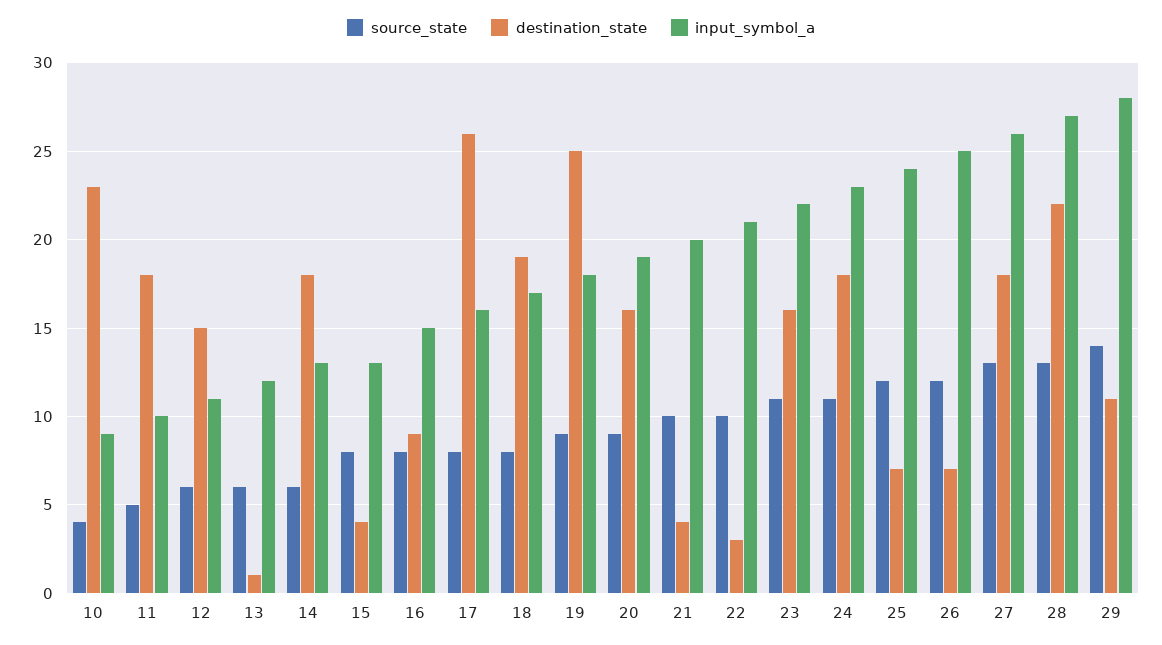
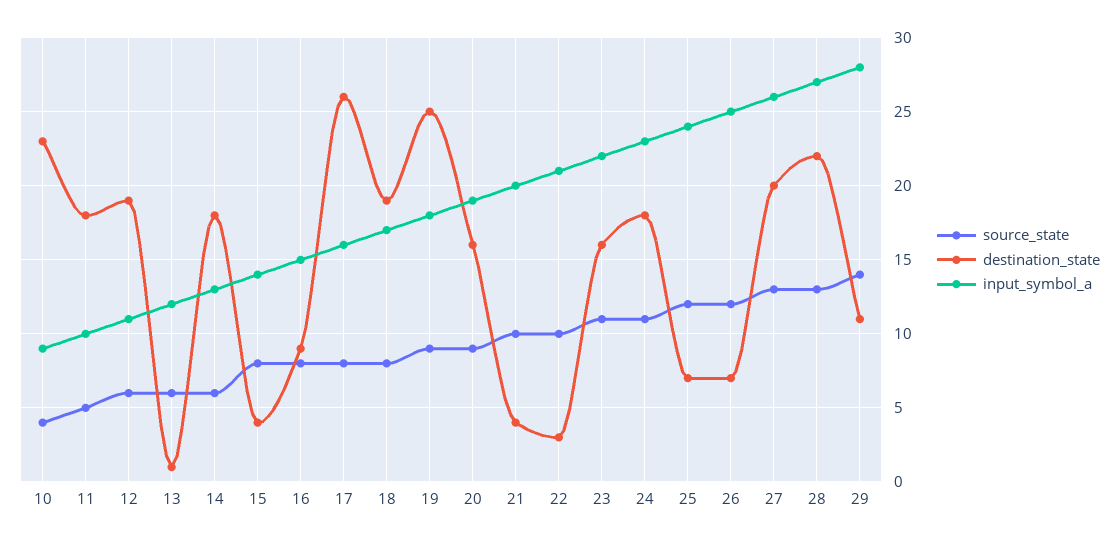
  {
    "source_state": {
      "10": 4,
      "11": 5,
      "12": 6,
      "13": 6,
      "14": 6,
      "15": 8,
      "16": 8,
      "17": 8,
      "18": 8,
      "19": 9,
      "20": 9,
      "21": 10,
      "22": 10,
      "23": 11,
      "24": 11,
      "25": 12,
      "26": 12,
      "27": 13,
      "28": 13,
      "29": 14
    },
    "destination_state": {
      "10": 23,
      "11": 18,
-     "12": 15,
+     "12": 19,
      "13": 1,
      "14": 18,
      "15": 4,
      "16": 9,
      "17": 26,
      "18": 19,
      "19": 25,
      "20": 16,
      "21": 4,
      "22": 3,
      "23": 16,
      "24": 18,
      "25": 7,
      "26": 7,
-     "27": 18,
+     "27": 20,
      "28": 22,
      "29": 11
    },
    "input_symbol_a": {
      "10": 9,
      "11": 10,
      "12": 11,
      "13": 12,
      "14": 13,
-     "15": 13,
+     "15": 14,
      "16": 15,
      "17": 16,
      "18": 17,
      "19": 18,
      "20": 19,
      "21": 20,
      "22": 21,
      "23": 22,
      "24": 23,
      "25": 24,
      "26": 25,
      "27": 26,
      "28": 27,
      "29": 28
    }
  }

